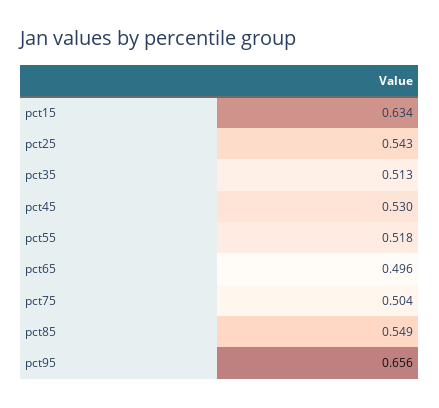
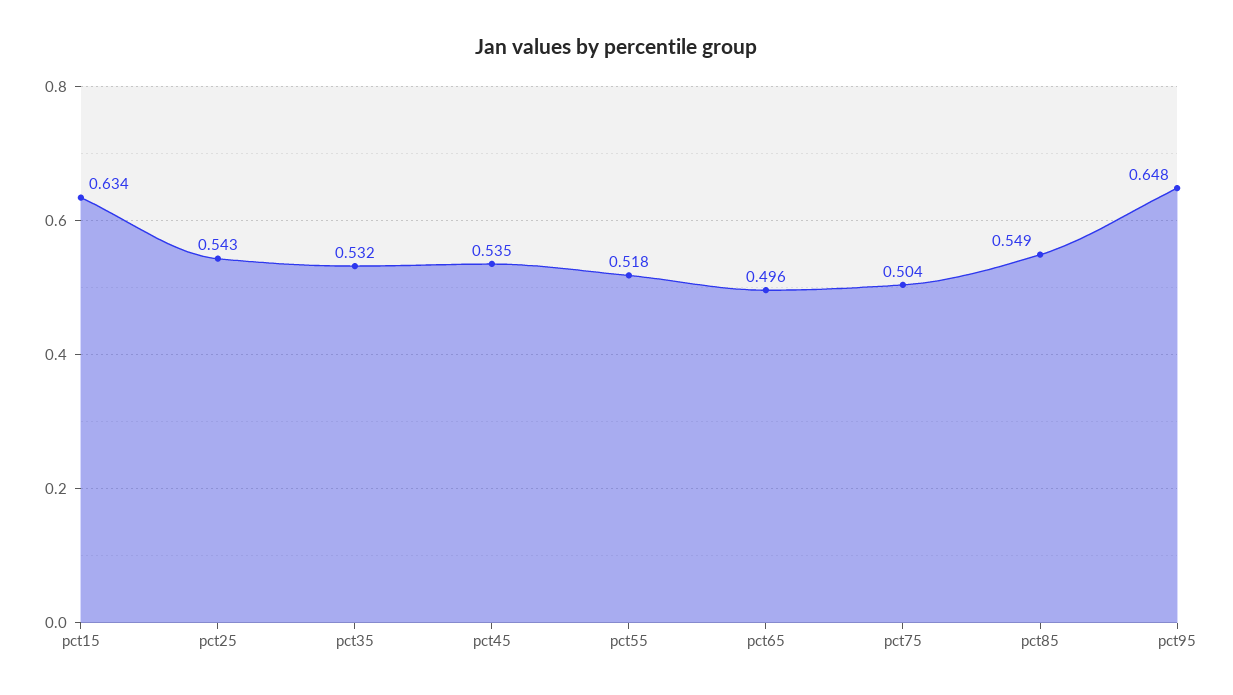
  {
    "pct15": 0.634,
    "pct25": 0.543,
-   "pct35": 0.513,
+   "pct35": 0.532,
-   "pct45": 0.53,
+   "pct45": 0.535,
    "pct55": 0.518,
    "pct65": 0.496,
    "pct75": 0.504,
    "pct85": 0.549,
-   "pct95": 0.656
+   "pct95": 0.648
  }

